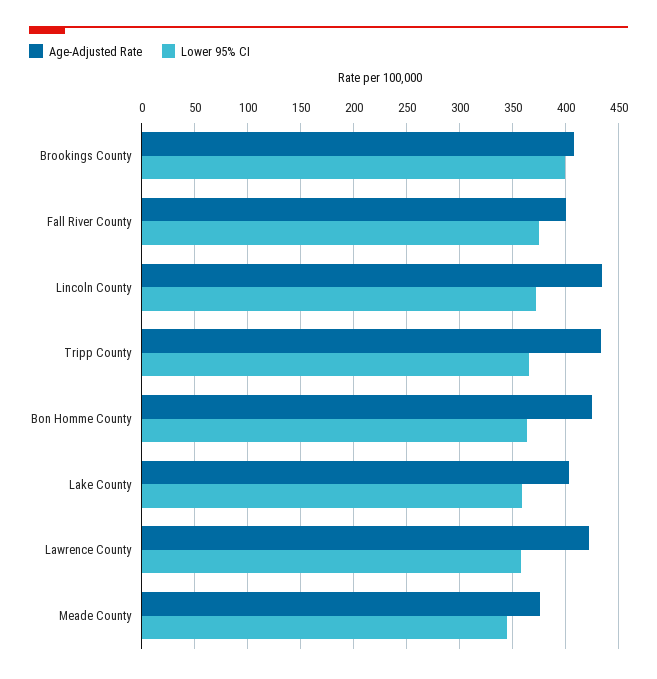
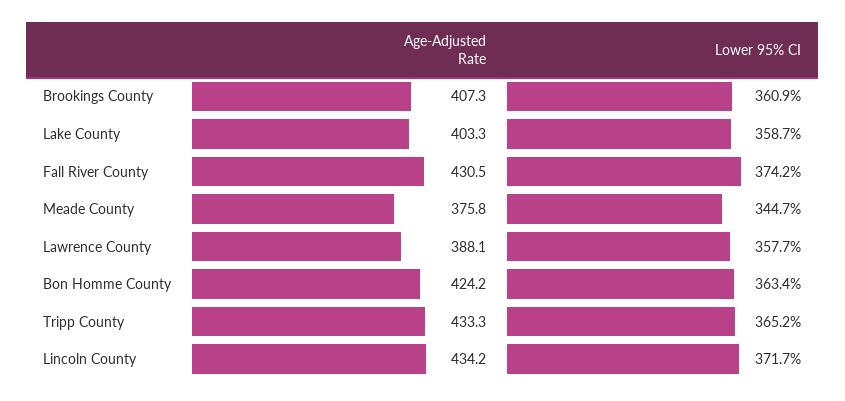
  {
    "Age-Adjusted Rate": {
      "Brookings County": 407.3,
-     "Fall River County": 400,
+     "Fall River County": 430.5,
      "Lincoln County": 434.2,
      "Tripp County": 433.3,
      "Bon Homme County": 424.2,
      "Lake County": 403.3,
-     "Lawrence County": 420,
+     "Lawrence County": 388.1,
      "Meade County": 375.8
    },
    "Lower 95% CI": {
-     "Brookings County": 400,
+     "Brookings County": 360.9,
      "Fall River County": 374.2,
      "Lincoln County": 371.7,
      "Tripp County": 365.2,
      "Bon Homme County": 363.4,
      "Lake County": 358.7,
      "Lawrence County": 357.7,
      "Meade County": 344.7
    }
  }

